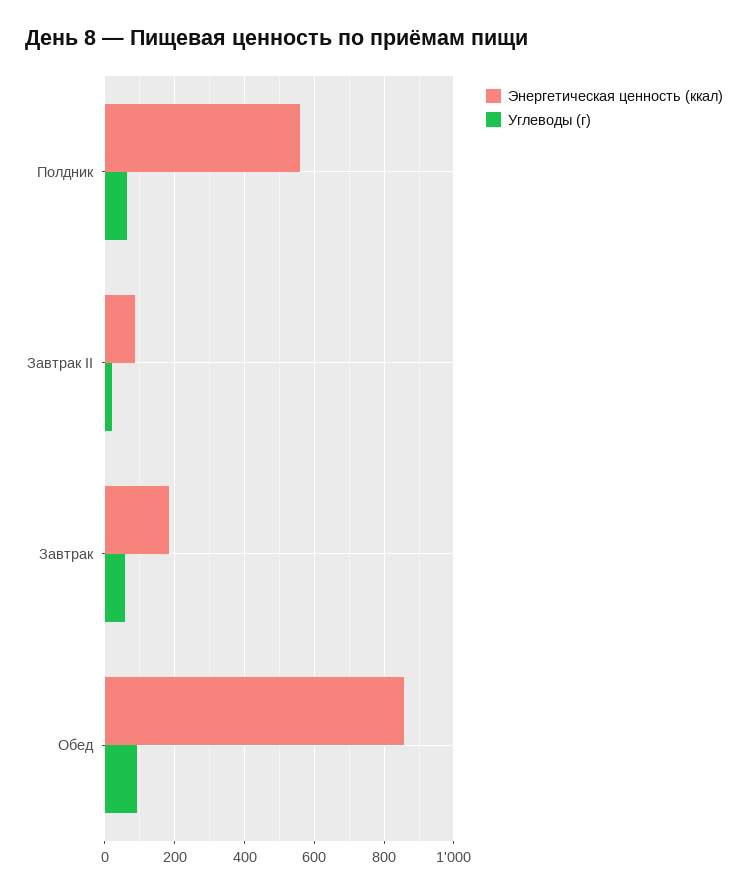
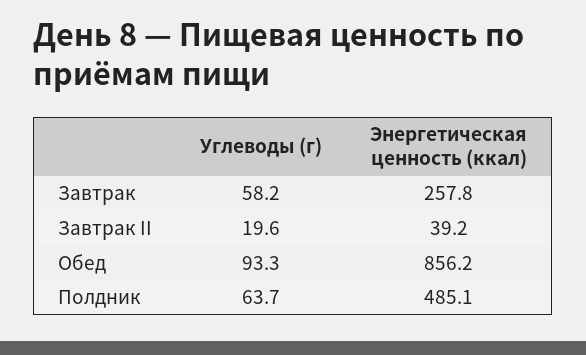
  {
    "Энергетическая ценность (ккал)": {
-     "Полдник": 560,
+     "Полдник": 485.1,
-     "Завтрак II": 80,
+     "Завтрак II": 39.2,
-     "Завтрак": 180,
+     "Завтрак": 257.8,
      "Обед": 856.2
    },
    "Углеводы (г)": {
      "Полдник": 63.7,
      "Завтрак II": 19.6,
      "Завтрак": 58.2,
      "Обед": 93.3
    }
  }

